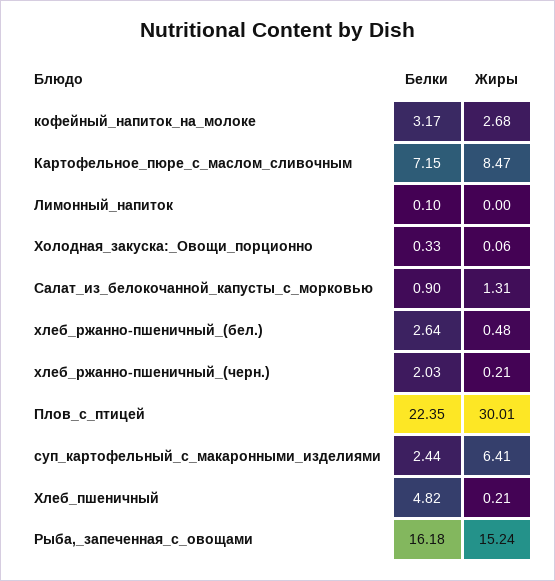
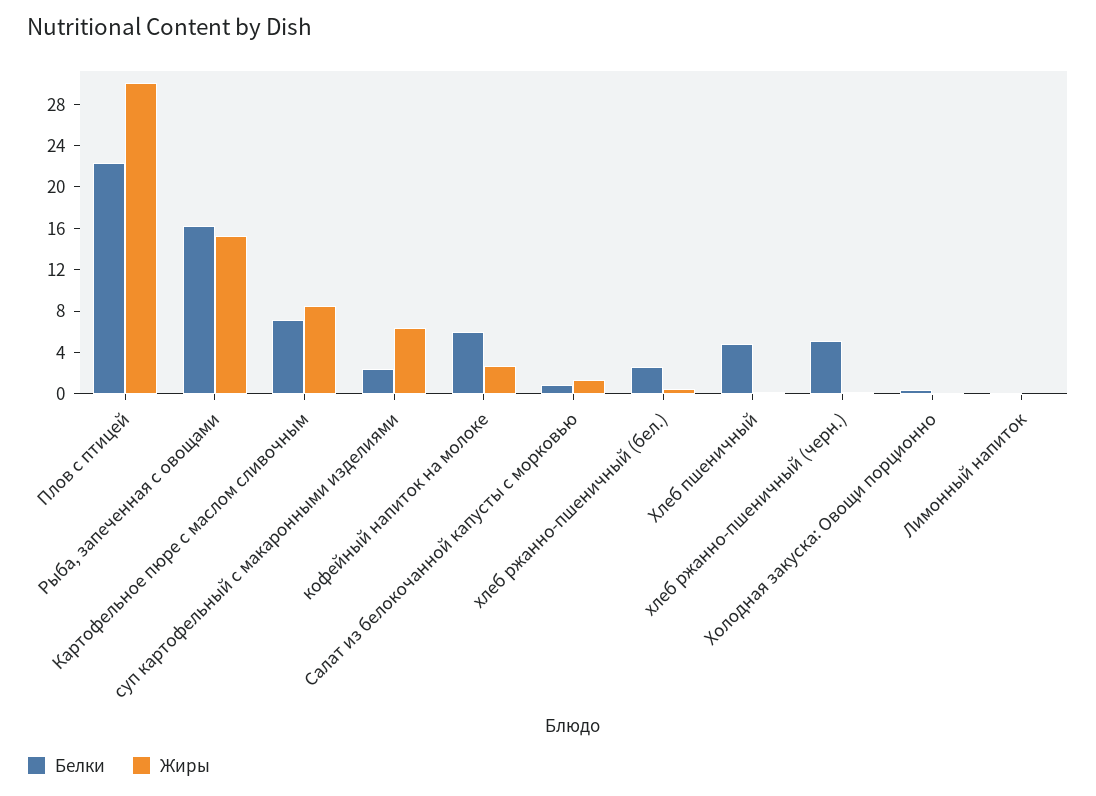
  {
    "Белки": {
-     "кофейный_напиток_на_молоке": 3.17,
+     "кофейный_напиток_на_молоке": 6,
      "Картофельное_пюре_с_маслом_сливочным": 7.15,
      "Лимонный_напиток": 0.1,
      "Холодная_закуска:_Овощи_порционно": 0.33,
      "Салат_из_белокочанной_капусты_с_морковью": 0.9,
      "хлеб_ржанно-пшеничный_(бел.)": 2.64,
-     "хлеб_ржанно-пшеничный_(черн.)": 2.03,
+     "хлеб_ржанно-пшеничный_(черн.)": 5,
      "Плов_с_птицей": 22.35,
      "суп_картофельный_с_макаронными_изделиями": 2.44,
      "Хлеб_пшеничный": 4.82,
      "Рыба,_запеченная_с_овощами": 16.18
    },
    "Жиры": {
      "кофейный_напиток_на_молоке": 2.68,
      "Картофельное_пюре_с_маслом_сливочным": 8.47,
      "Лимонный_напиток": 0,
      "Холодная_закуска:_Овощи_порционно": 0.06,
      "Салат_из_белокочанной_капусты_с_морковью": 1.31,
      "хлеб_ржанно-пшеничный_(бел.)": 0.48,
      "хлеб_ржанно-пшеничный_(черн.)": 0.21,
      "Плов_с_птицей": 30.01,
      "суп_картофельный_с_макаронными_изделиями": 6.41,
      "Хлеб_пшеничный": 0.21,
      "Рыба,_запеченная_с_овощами": 15.24
    }
  }

